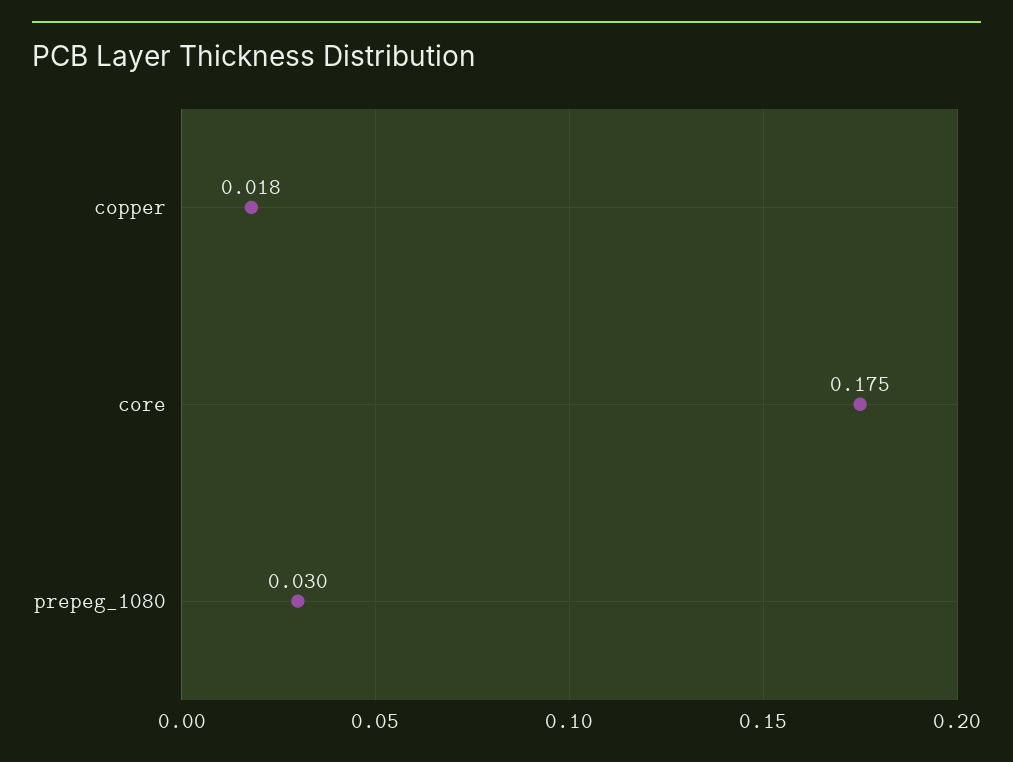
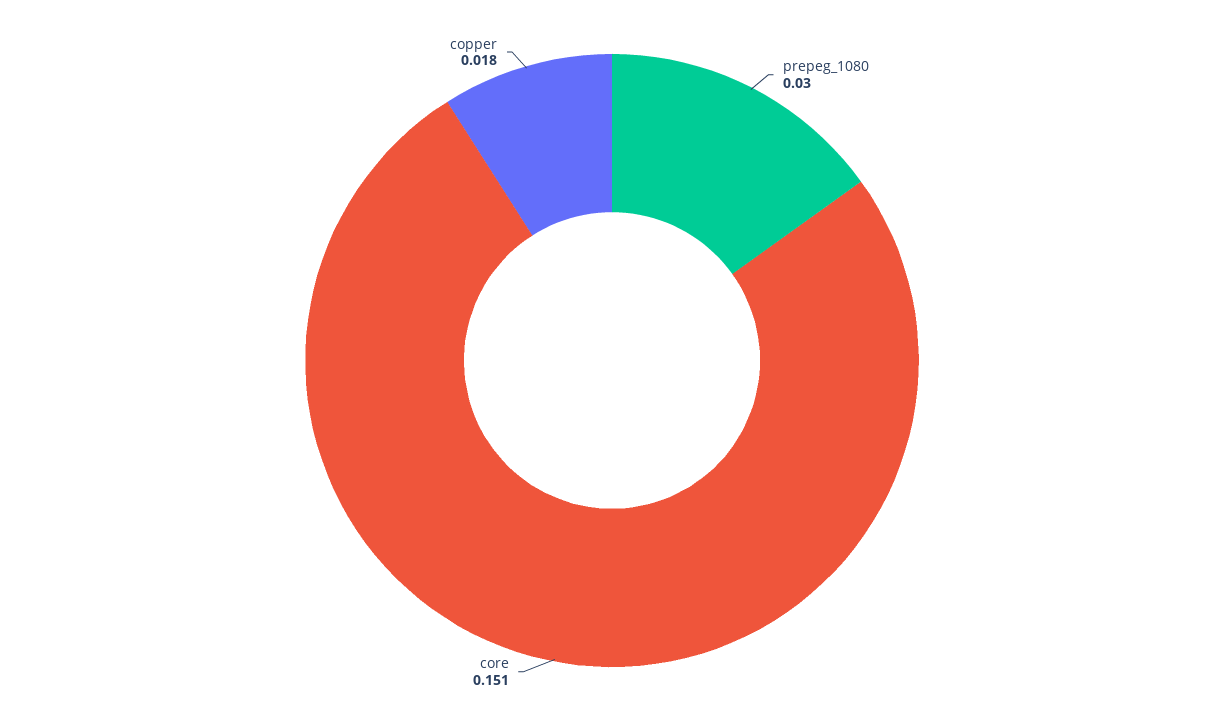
  {
    "copper": 0.018,
-   "core": 0.175,
+   "core": 0.151,
    "prepeg_1080": 0.03
  }

